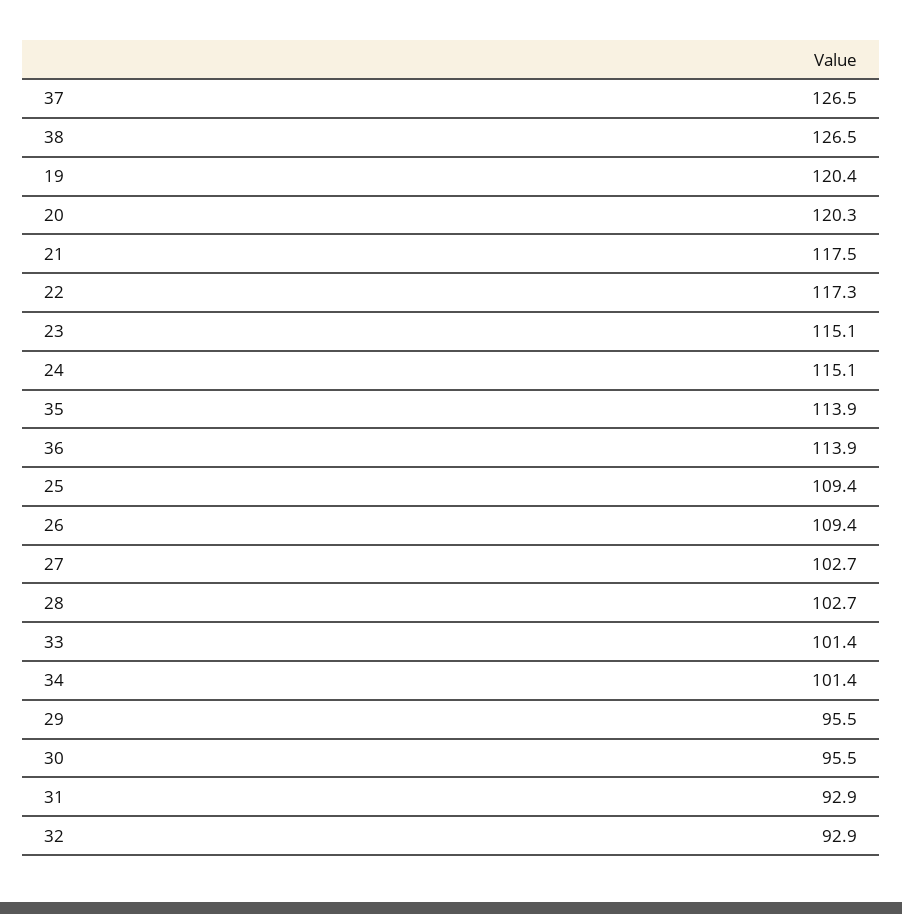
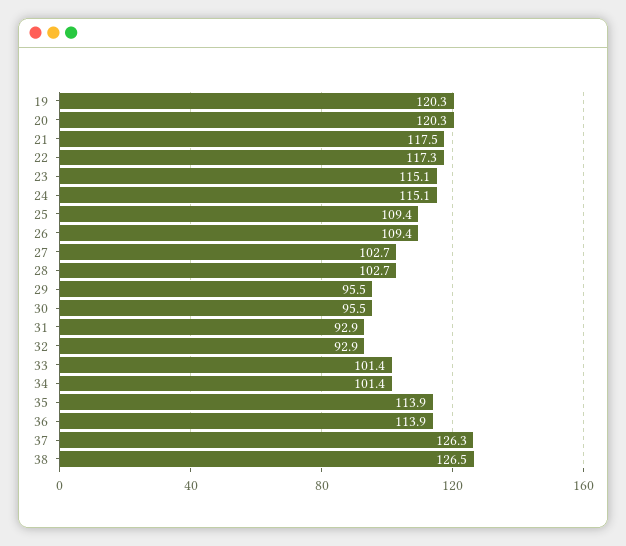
  {
-   "37": 126.5,
+   "37": 126.3,
    "38": 126.5,
-   "19": 120.4,
+   "19": 120.3,
    "20": 120.3,
    "21": 117.5,
    "22": 117.3,
    "23": 115.1,
    "24": 115.1,
    "35": 113.9,
    "36": 113.9,
    "25": 109.4,
    "26": 109.4,
    "27": 102.7,
    "28": 102.7,
    "33": 101.4,
    "34": 101.4,
    "29": 95.5,
    "30": 95.5,
    "31": 92.9,
    "32": 92.9
  }

